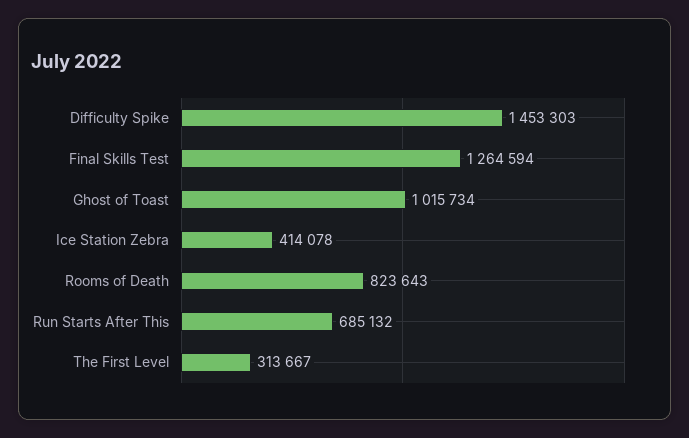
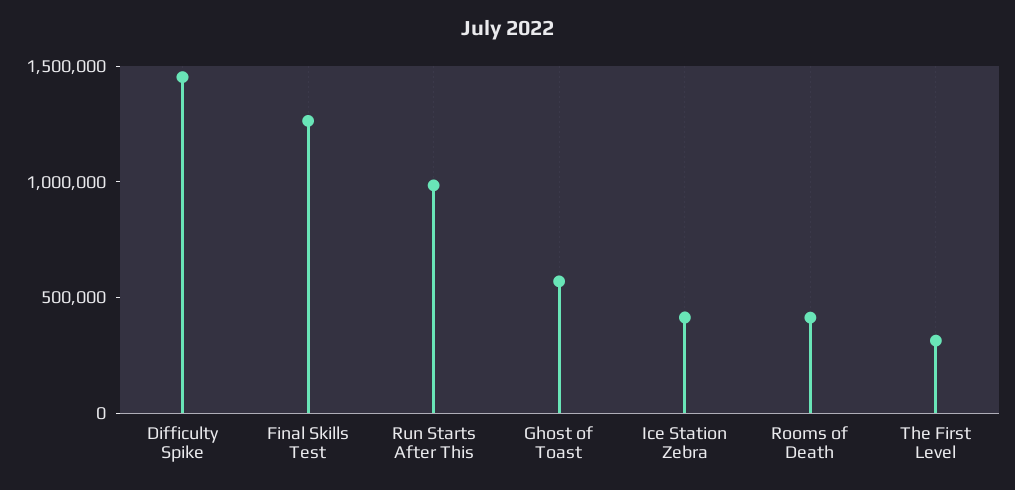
  {
    "Difficulty Spike": 1453303,
    "Final Skills Test": 1264594,
-   "Ghost of Toast": 1015734,
+   "Ghost of Toast": 600000,
    "Ice Station Zebra": 414078,
-   "Rooms of Death": 823643,
+   "Rooms of Death": 400000,
-   "Run Starts After This": 685132,
+   "Run Starts After This": 1000000,
    "The First Level": 313667
  }

